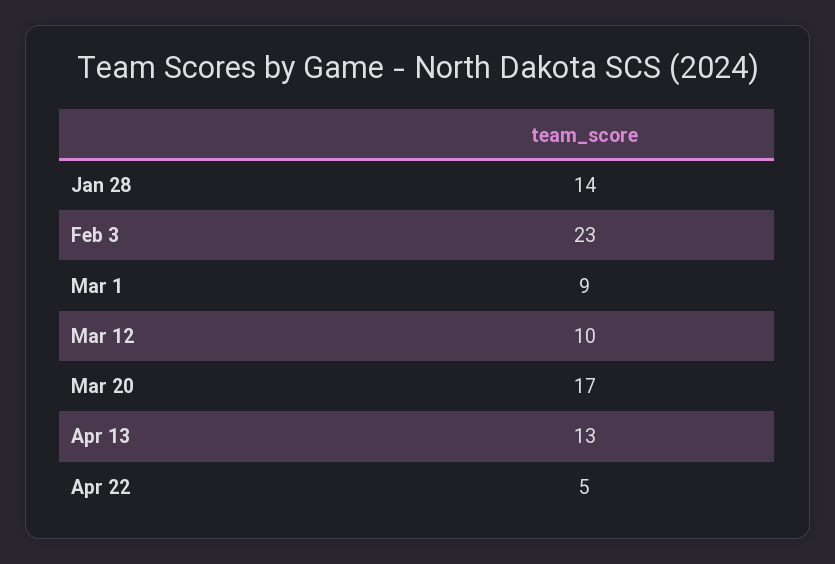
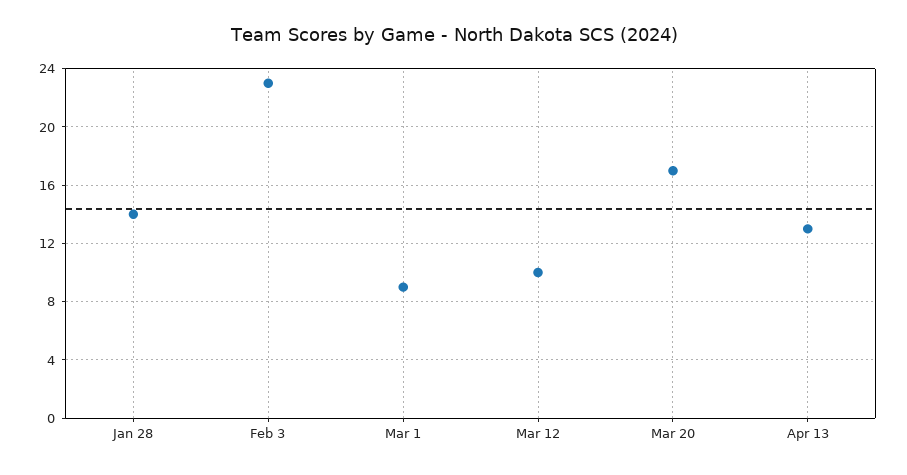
  {
    "Jan 28": 14,
    "Feb 3": 23,
    "Mar 1": 9,
    "Mar 12": 10,
    "Mar 20": 17,
-   "Apr 13": 13,
+   "Apr 13": 13
-   "Apr 22": 5
  }

